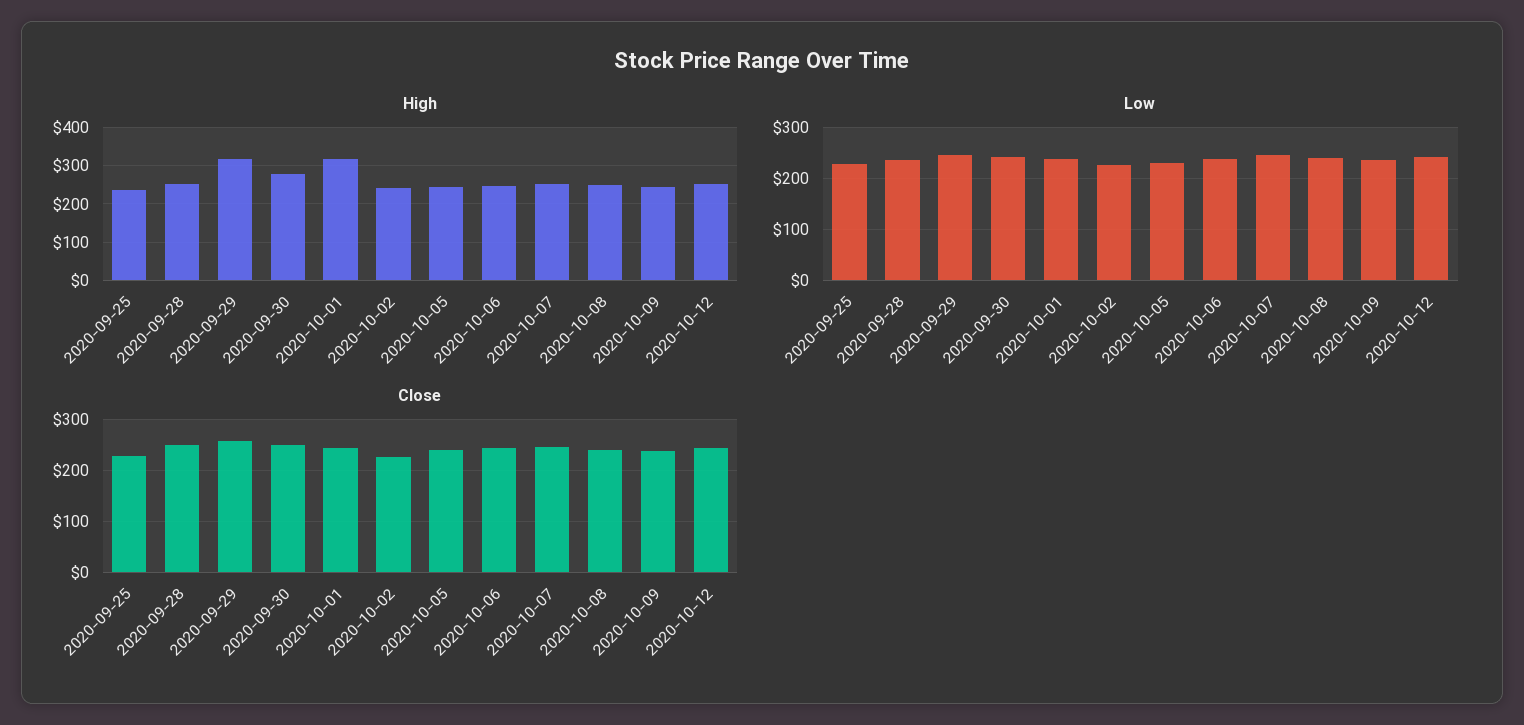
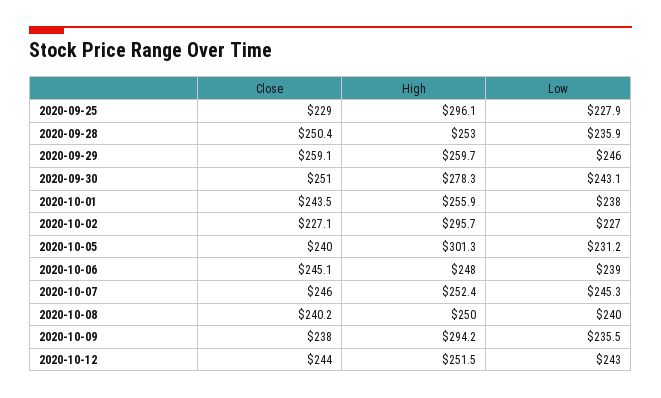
  {
    "High": {
-     "2020-09-25": 240,
+     "2020-09-25": 296.1,
      "2020-09-28": 253,
-     "2020-09-29": 320,
+     "2020-09-29": 259.7,
      "2020-09-30": 278.3,
-     "2020-10-01": 320,
+     "2020-10-01": 255.9,
-     "2020-10-02": 240,
+     "2020-10-02": 295.7,
-     "2020-10-05": 240,
+     "2020-10-05": 301.3,
      "2020-10-06": 248,
      "2020-10-07": 252.4,
      "2020-10-08": 250,
-     "2020-10-09": 240,
+     "2020-10-09": 294.2,
      "2020-10-12": 251.5
    },
    "Low": {
      "2020-09-25": 227.9,
      "2020-09-28": 235.9,
      "2020-09-29": 246,
      "2020-09-30": 243.1,
      "2020-10-01": 238,
      "2020-10-02": 227,
      "2020-10-05": 231.2,
      "2020-10-06": 239,
      "2020-10-07": 245.3,
      "2020-10-08": 240,
      "2020-10-09": 235.5,
      "2020-10-12": 243
    },
    "Close": {
      "2020-09-25": 229,
      "2020-09-28": 250.4,
      "2020-09-29": 259.1,
      "2020-09-30": 251,
      "2020-10-01": 243.5,
      "2020-10-02": 227.1,
      "2020-10-05": 240,
      "2020-10-06": 245.1,
      "2020-10-07": 246,
      "2020-10-08": 240.2,
      "2020-10-09": 238,
      "2020-10-12": 244
    }
  }

